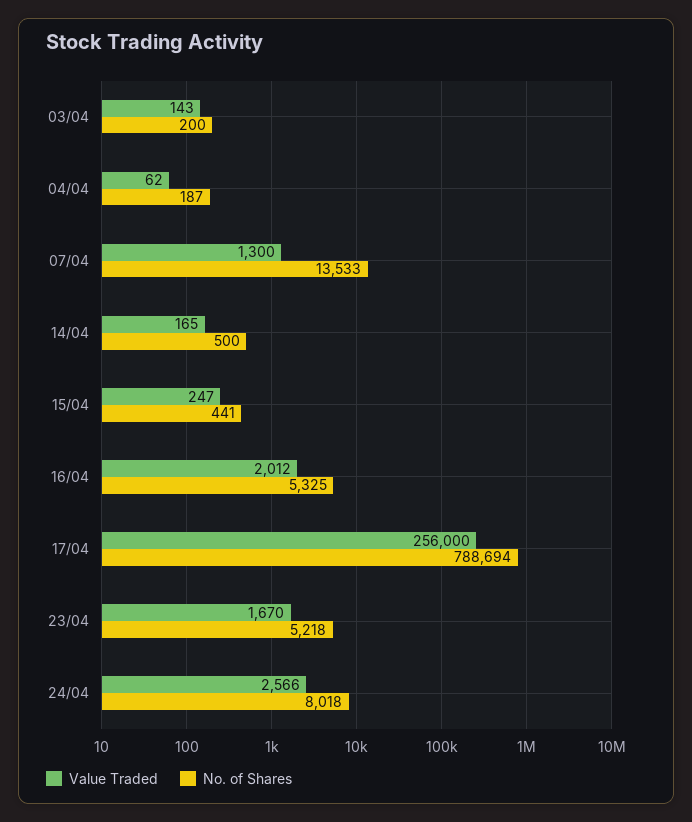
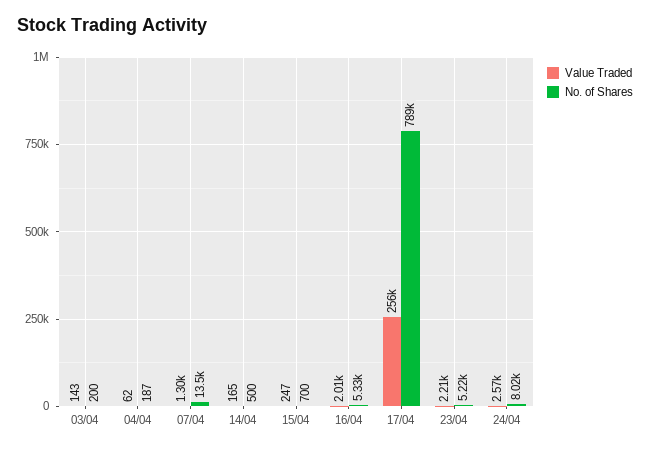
  {
    "Value Traded": {
      "03/04": 143,
      "04/04": 62,
      "07/04": 1300,
      "14/04": 165,
      "15/04": 247,
      "16/04": 2012,
      "17/04": 256000,
-     "23/04": 1670,
+     "23/04": 2210,
      "24/04": 2566
    },
    "No. of Shares": {
      "03/04": 200,
      "04/04": 187,
      "07/04": 13533,
      "14/04": 500,
-     "15/04": 441,
+     "15/04": 700,
      "16/04": 5325,
      "17/04": 788694,
      "23/04": 5218,
      "24/04": 8018
    }
  }

